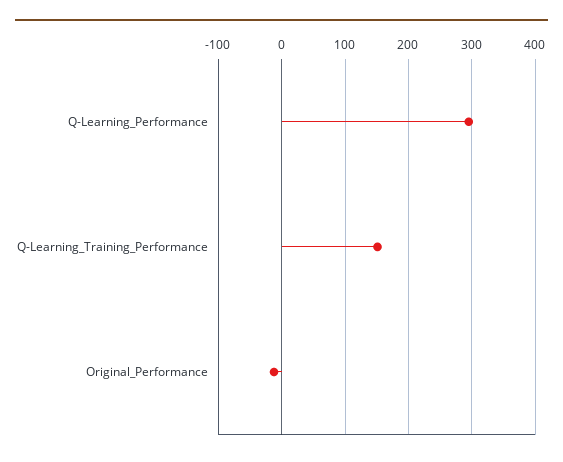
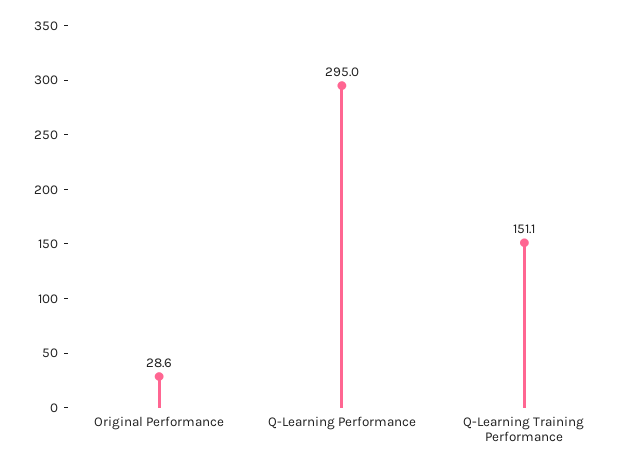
  {
    "Q-Learning_Performance": 295,
    "Q-Learning_Training_Performance": 151.1,
-   "Original_Performance": -10
+   "Original_Performance": 28.6
  }

